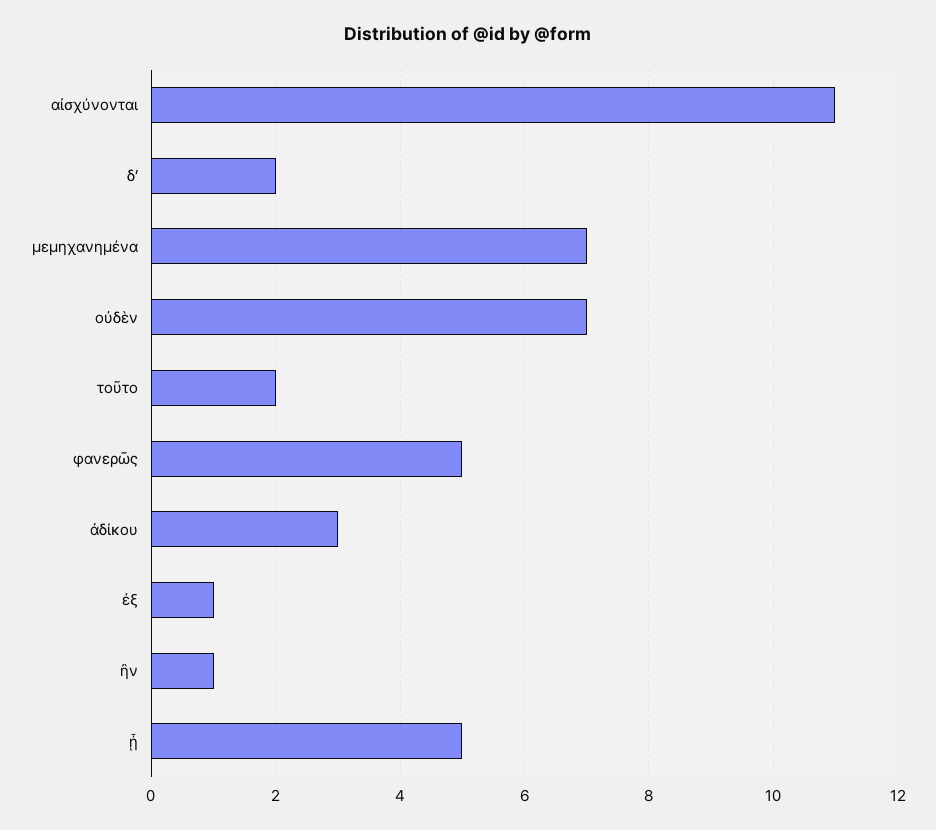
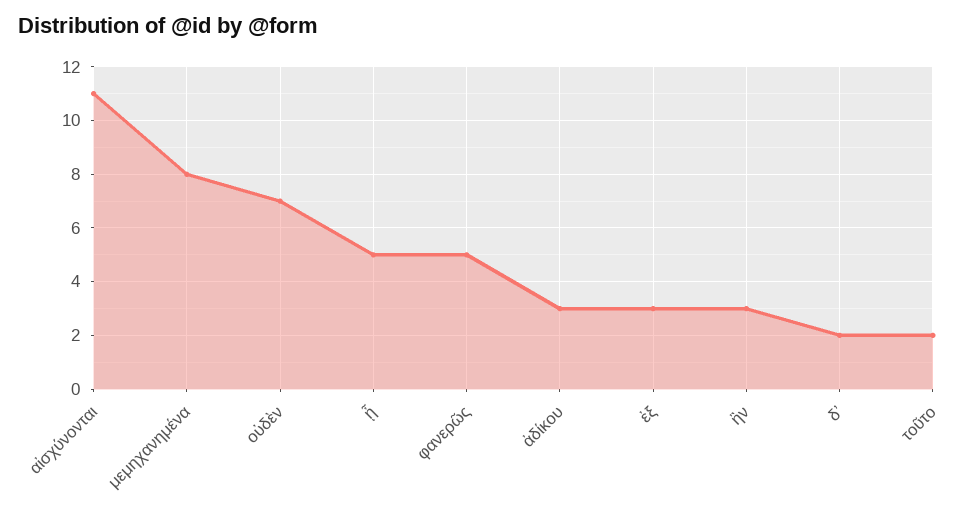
  {
    "αἰσχύνονται": 11,
    "δʼ": 2,
-   "μεμηχανημένα": 7,
+   "μεμηχανημένα": 8,
    "οὐδὲν": 7,
    "τοῦτο": 2,
    "φανερῶς": 5,
    "ἀδίκου": 3,
-   "ἐξ": 1,
+   "ἐξ": 3,
-   "ἢν": 1,
+   "ἢν": 3,
    "ᾖ": 5
  }

